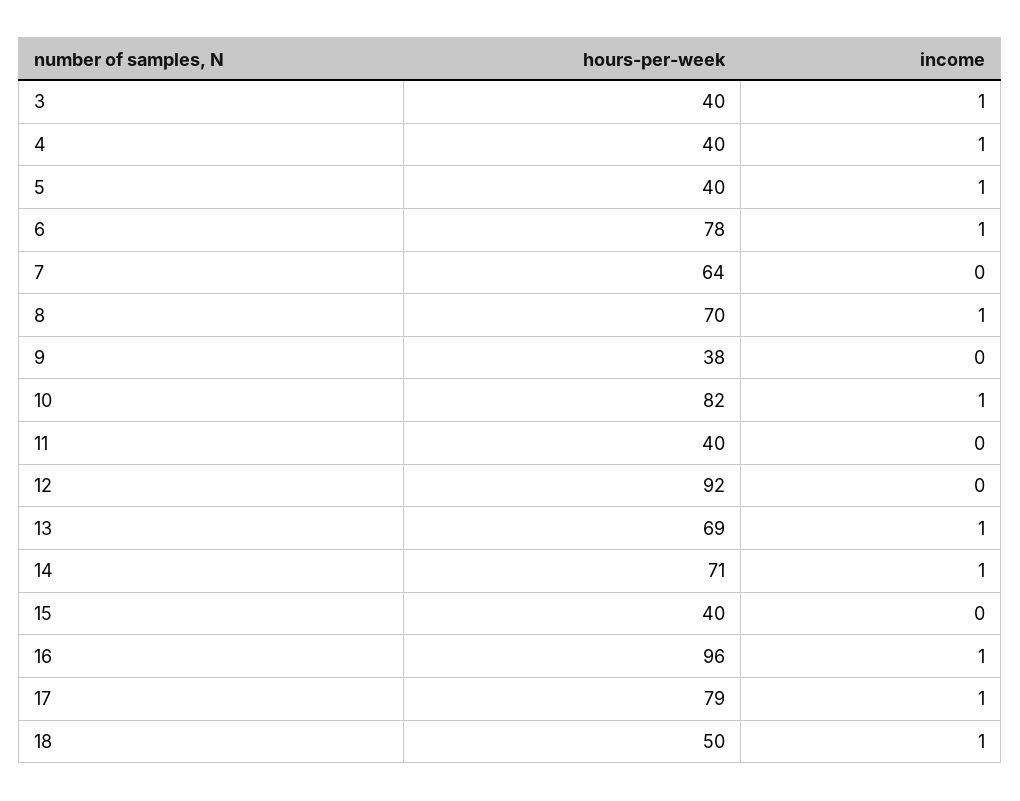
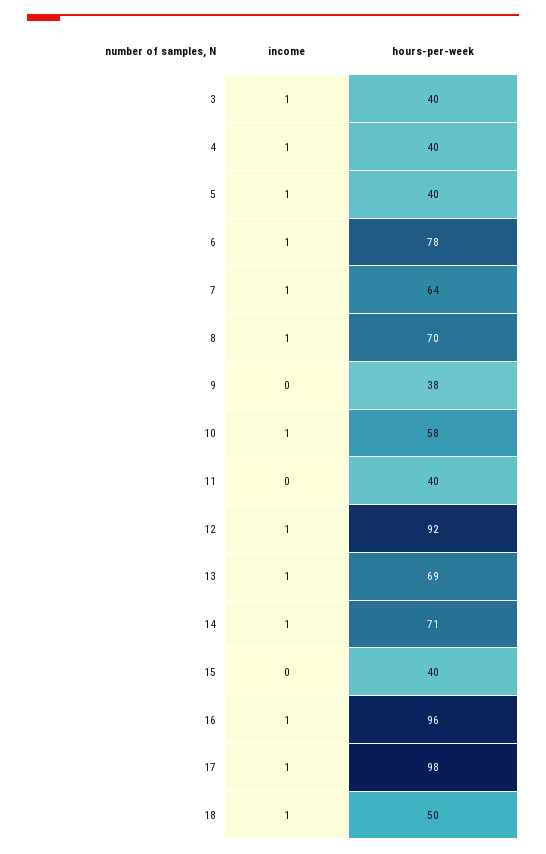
  {
    "hours-per-week": {
      "3": 40,
      "4": 40,
      "5": 40,
      "6": 78,
      "7": 64,
      "8": 70,
      "9": 38,
-     "10": 82,
+     "10": 58,
      "11": 40,
      "12": 92,
      "13": 69,
      "14": 71,
      "15": 40,
      "16": 96,
-     "17": 79,
+     "17": 98,
      "18": 50
    },
    "income": {
      "3": 1,
      "4": 1,
      "5": 1,
      "6": 1,
-     "7": 0,
+     "7": 1,
      "8": 1,
      "9": 0,
      "10": 1,
      "11": 0,
-     "12": 0,
+     "12": 1,
      "13": 1,
      "14": 1,
      "15": 0,
      "16": 1,
      "17": 1,
      "18": 1
    }
  }

